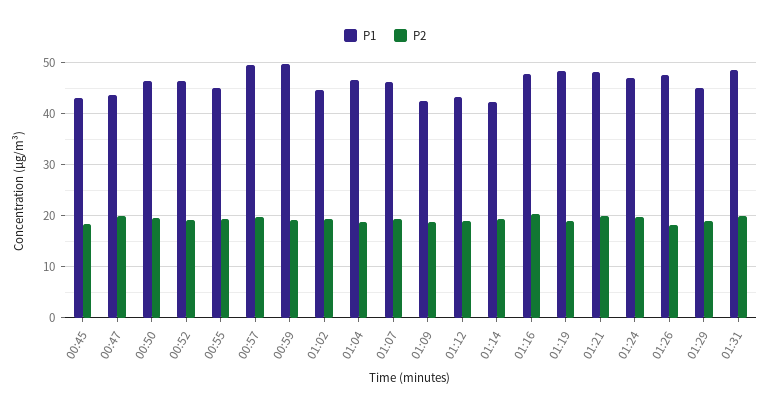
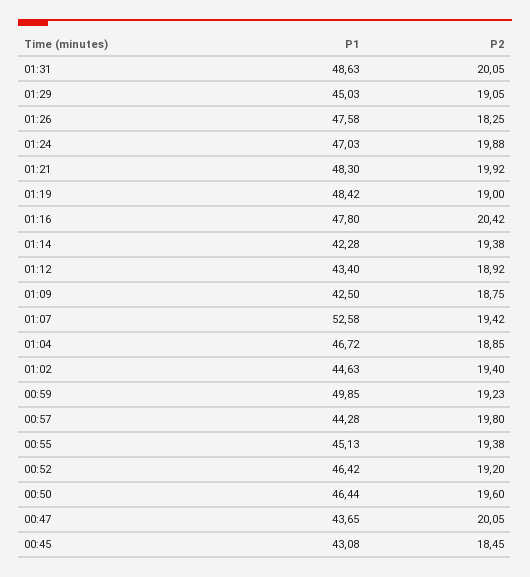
  {
    "P1": {
      "00:45": 43.08,
      "00:47": 43.65,
      "00:50": 46.44,
      "00:52": 46.42,
      "00:55": 45.13,
-     "00:57": 50,
+     "00:57": 44.28,
      "00:59": 49.85,
      "01:02": 44.63,
      "01:04": 46.72,
-     "01:07": 46,
+     "01:07": 52.58,
      "01:09": 42.5,
      "01:12": 43.4,
      "01:14": 42.28,
      "01:16": 47.8,
      "01:19": 48.42,
      "01:21": 48.3,
      "01:24": 47.03,
      "01:26": 47.58,
      "01:29": 45.03,
      "01:31": 48.63
    },
    "P2": {
      "00:45": 18.45,
      "00:47": 20.05,
      "00:50": 19.6,
      "00:52": 19.2,
      "00:55": 19.38,
      "00:57": 19.8,
      "00:59": 19.23,
      "01:02": 19.4,
      "01:04": 18.85,
      "01:07": 19.42,
      "01:09": 18.75,
      "01:12": 18.92,
      "01:14": 19.38,
      "01:16": 20.42,
      "01:19": 19,
      "01:21": 19.92,
      "01:24": 19.88,
      "01:26": 18.25,
      "01:29": 19.05,
      "01:31": 20.05
    }
  }

